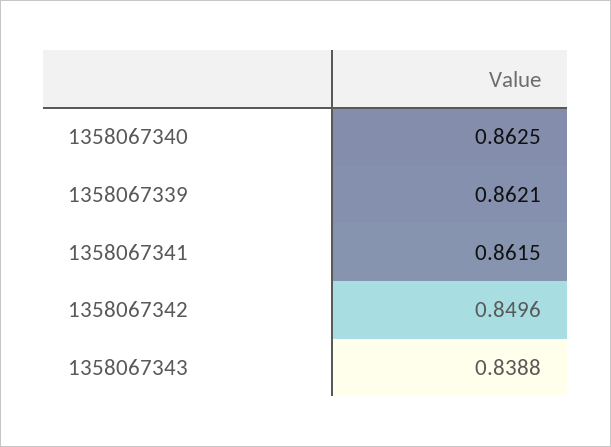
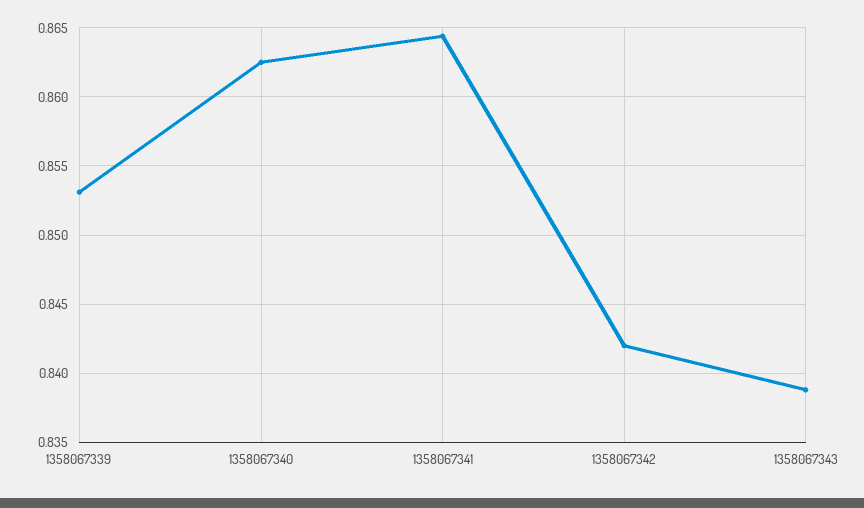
  {
    "1358067340": 0.8625,
-   "1358067339": 0.8621,
+   "1358067339": 0.853,
-   "1358067341": 0.8615,
+   "1358067341": 0.8645,
-   "1358067342": 0.8496,
+   "1358067342": 0.842,
    "1358067343": 0.8388
  }

